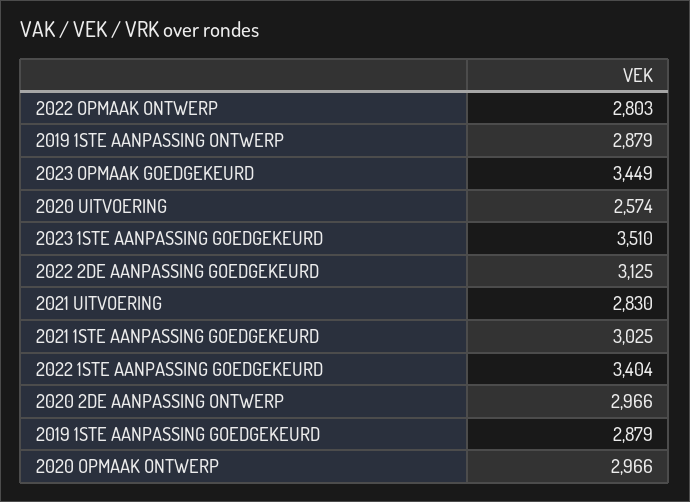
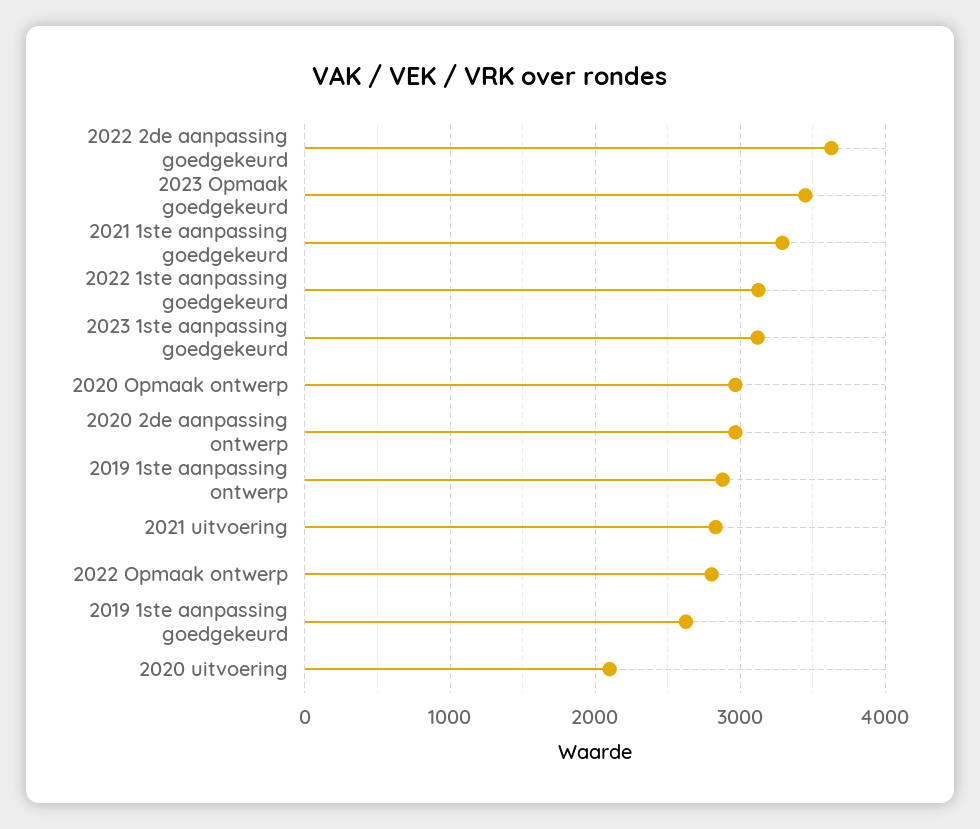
  {
    "2022 OPMAAK ONTWERP": 2803,
    "2019 1STE AANPASSING ONTWERP": 2879,
    "2023 OPMAAK GOEDGEKEURD": 3449,
-   "2020 UITVOERING": 2574,
+   "2020 UITVOERING": 2100,
-   "2023 1STE AANPASSING GOEDGEKEURD": 3510,
+   "2023 1STE AANPASSING GOEDGEKEURD": 3100,
-   "2022 2DE AANPASSING GOEDGEKEURD": 3125,
+   "2022 2DE AANPASSING GOEDGEKEURD": 3600,
    "2021 UITVOERING": 2830,
-   "2021 1STE AANPASSING GOEDGEKEURD": 3025,
+   "2021 1STE AANPASSING GOEDGEKEURD": 3300,
-   "2022 1STE AANPASSING GOEDGEKEURD": 3404,
+   "2022 1STE AANPASSING GOEDGEKEURD": 3100,
    "2020 2DE AANPASSING ONTWERP": 2966,
-   "2019 1STE AANPASSING GOEDGEKEURD": 2879,
+   "2019 1STE AANPASSING GOEDGEKEURD": 2600,
    "2020 OPMAAK ONTWERP": 2966
  }

